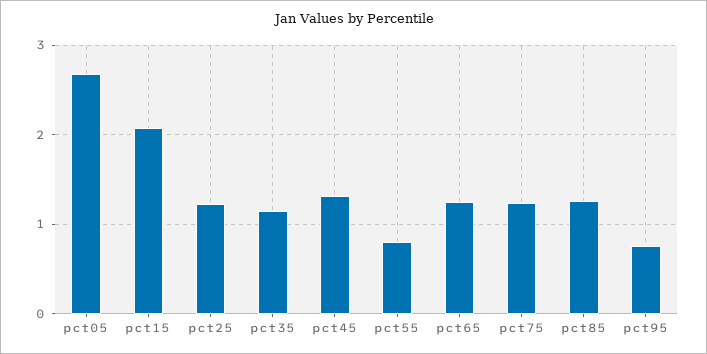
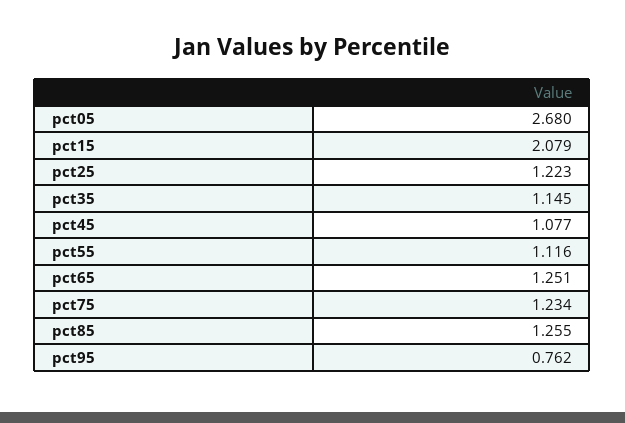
  {
    "pct05": 2.68,
    "pct15": 2.079,
    "pct25": 1.223,
    "pct35": 1.145,
-   "pct45": 1.3,
+   "pct45": 1.077,
-   "pct55": 0.8,
+   "pct55": 1.116,
    "pct65": 1.251,
    "pct75": 1.234,
    "pct85": 1.255,
    "pct95": 0.762
  }

